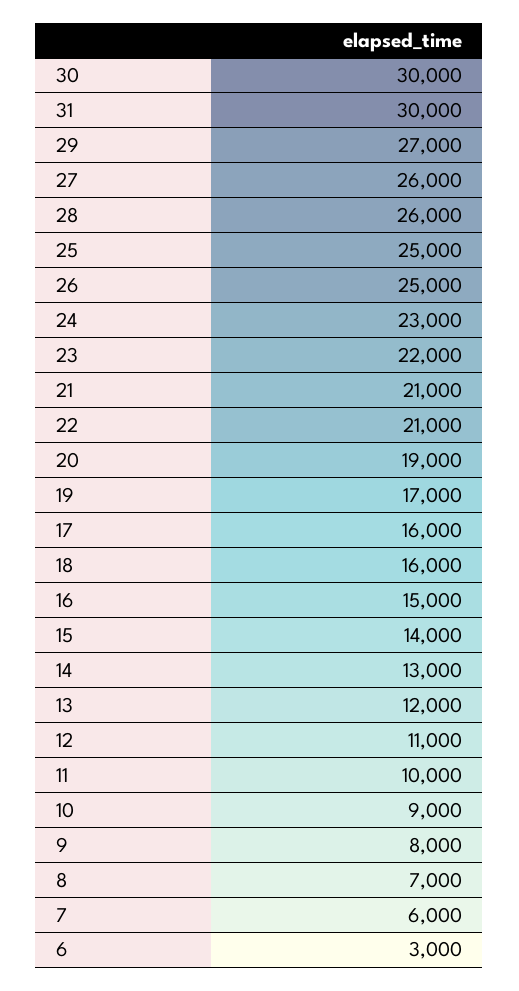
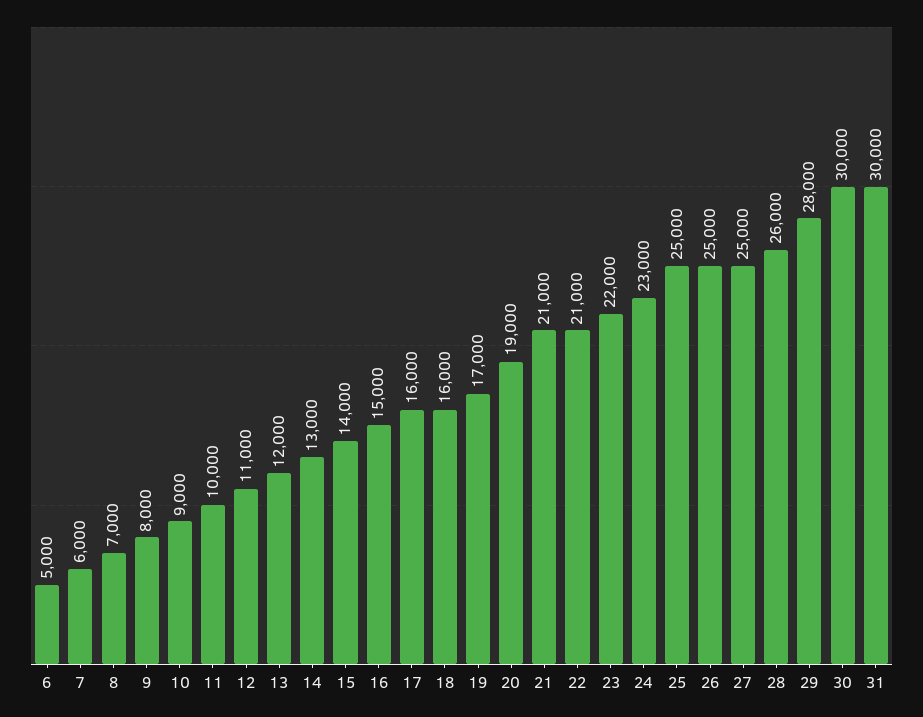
  {
    "30": 30000,
    "31": 30000,
-   "29": 27000,
+   "29": 28000,
-   "27": 26000,
+   "27": 25000,
    "28": 26000,
    "25": 25000,
    "26": 25000,
    "24": 23000,
    "23": 22000,
    "21": 21000,
    "22": 21000,
    "20": 19000,
    "19": 17000,
    "17": 16000,
    "18": 16000,
    "16": 15000,
    "15": 14000,
    "14": 13000,
    "13": 12000,
    "12": 11000,
    "11": 10000,
    "10": 9000,
    "9": 8000,
    "8": 7000,
    "7": 6000,
-   "6": 3000
+   "6": 5000
  }

